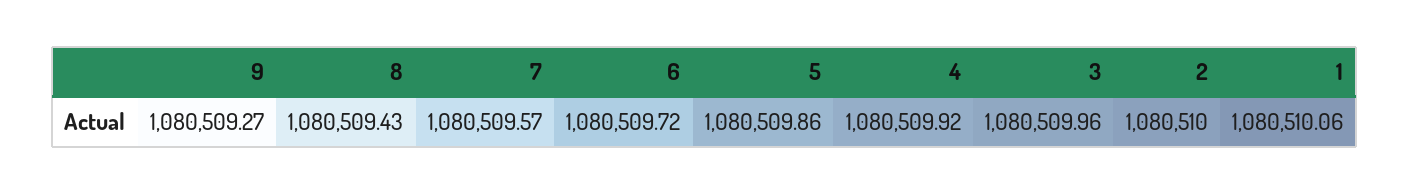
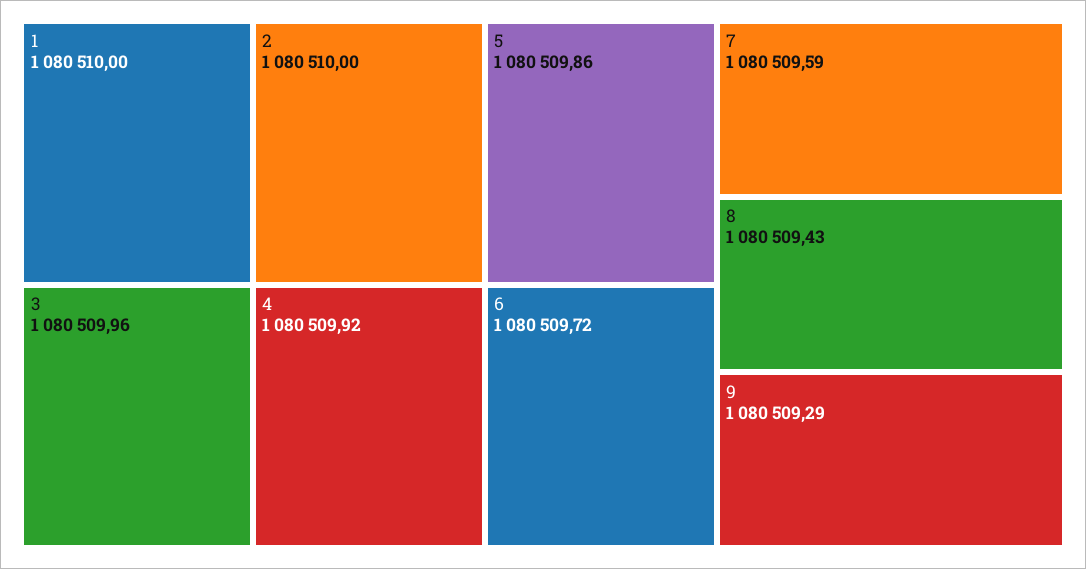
  {
-   "9": 1080509.27,
+   "9": 1080509.29,
    "8": 1080509.43,
-   "7": 1080509.57,
+   "7": 1080509.59,
    "6": 1080509.72,
    "5": 1080509.86,
    "4": 1080509.92,
    "3": 1080509.96,
    "2": 1080510,
-   "1": 1080510.06
+   "1": 1080510
  }

